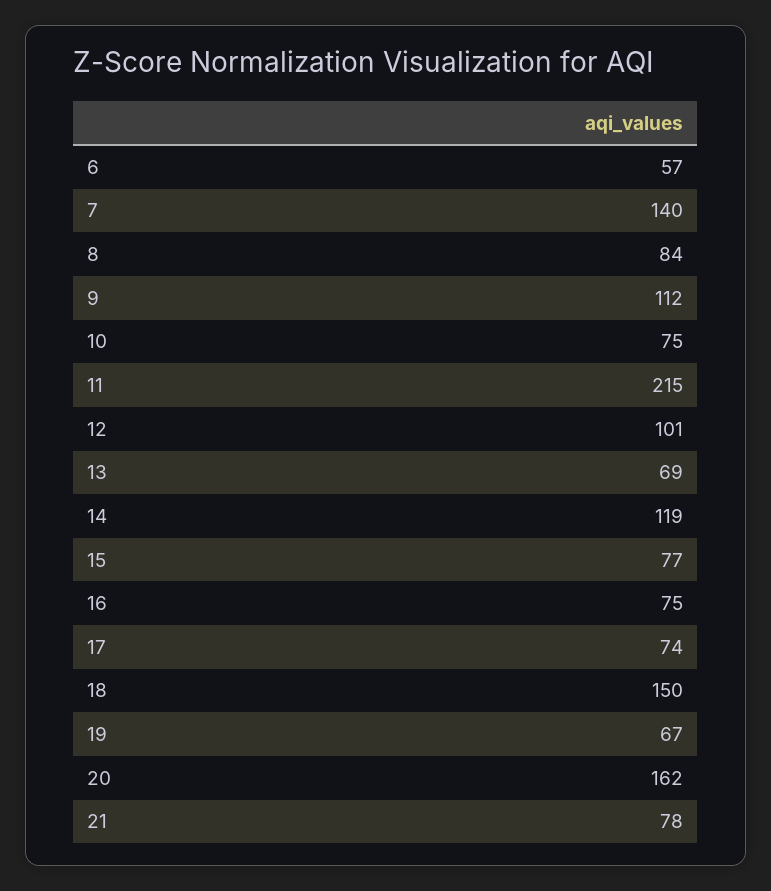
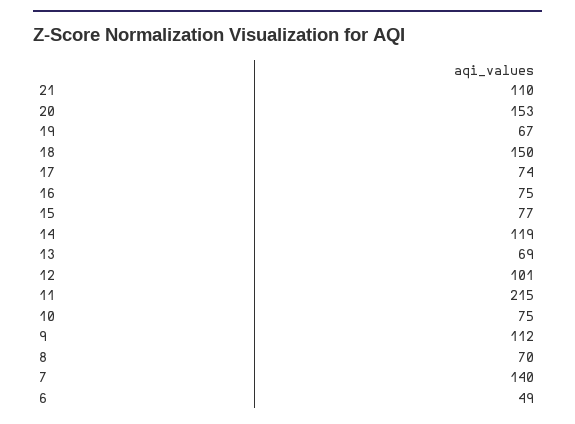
  {
-   "6": 57,
+   "6": 49,
    "7": 140,
-   "8": 84,
+   "8": 70,
    "9": 112,
    "10": 75,
    "11": 215,
    "12": 101,
    "13": 69,
    "14": 119,
    "15": 77,
    "16": 75,
    "17": 74,
    "18": 150,
    "19": 67,
-   "20": 162,
+   "20": 153,
-   "21": 78
+   "21": 110
  }

